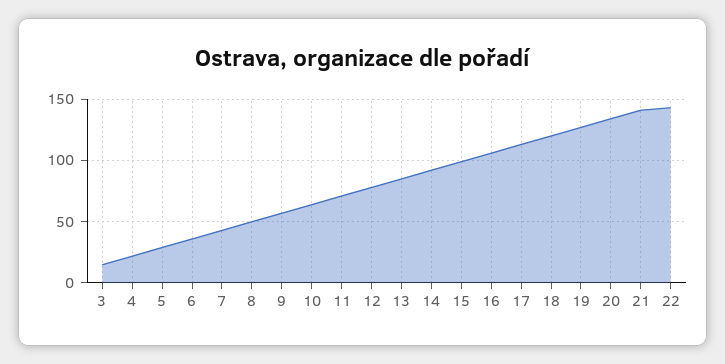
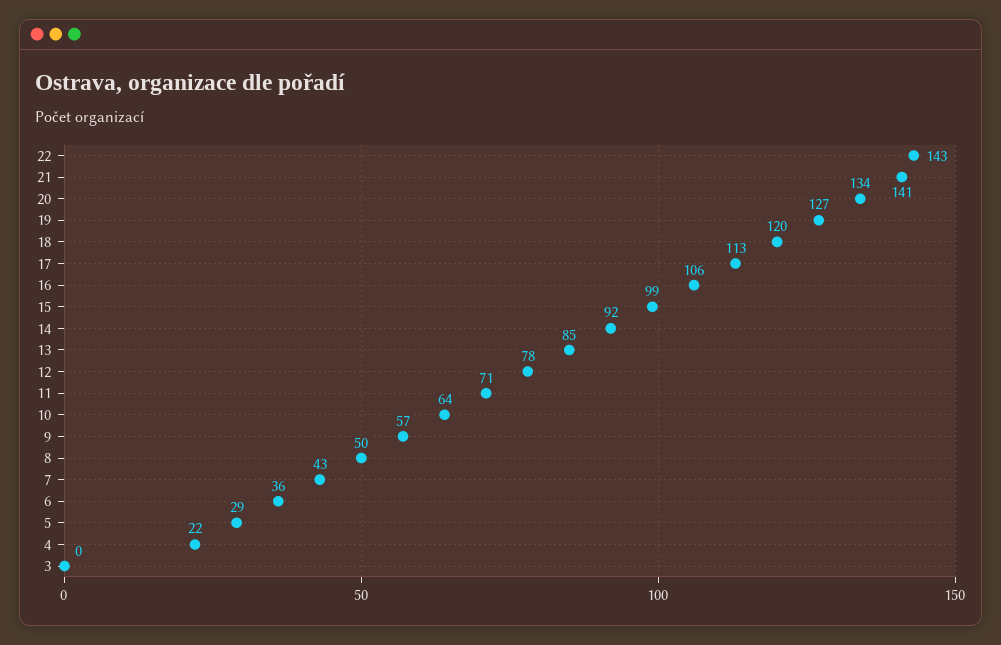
  {
-   "3": 15,
+   "3": 0,
    "4": 22,
    "5": 29,
    "6": 36,
    "7": 43,
    "8": 50,
    "9": 57,
    "10": 64,
    "11": 71,
    "12": 78,
    "13": 85,
    "14": 92,
    "15": 99,
    "16": 106,
    "17": 113,
    "18": 120,
    "19": 127,
    "20": 134,
    "21": 141,
    "22": 143
  }

